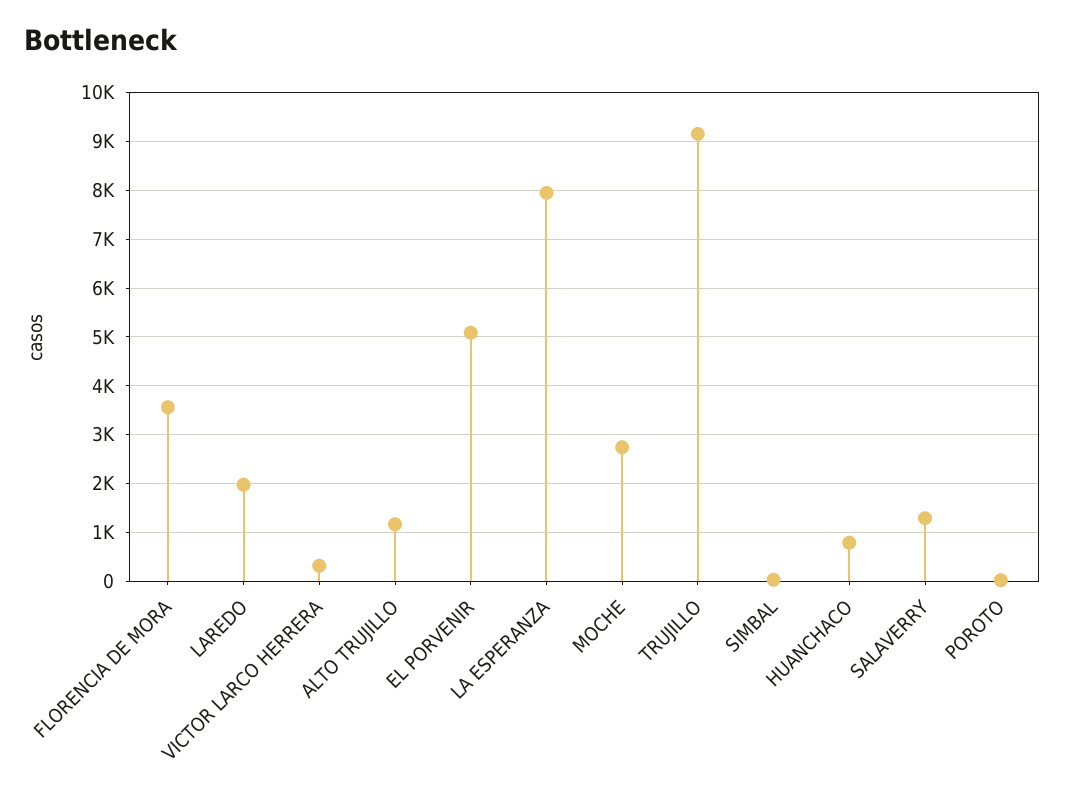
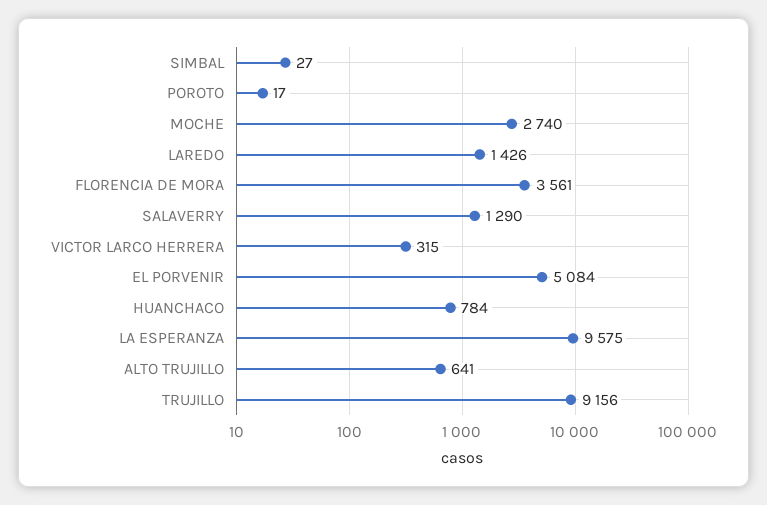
  {
    "FLORENCIA DE MORA": 3561,
-   "LAREDO": 2000,
+   "LAREDO": 1426,
    "VICTOR LARCO HERRERA": 315,
-   "ALTO TRUJILLO": 1200,
+   "ALTO TRUJILLO": 641,
    "EL PORVENIR": 5084,
-   "LA ESPERANZA": 8000,
+   "LA ESPERANZA": 9575,
    "MOCHE": 2740,
    "TRUJILLO": 9156,
    "SIMBAL": 27,
    "HUANCHACO": 784,
    "SALAVERRY": 1290,
    "POROTO": 17
  }

